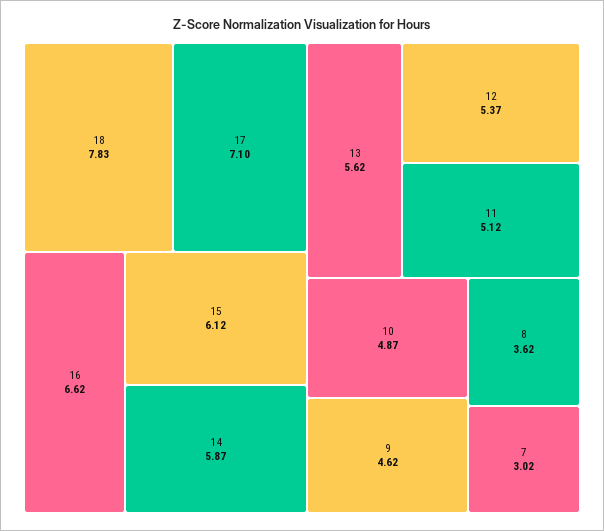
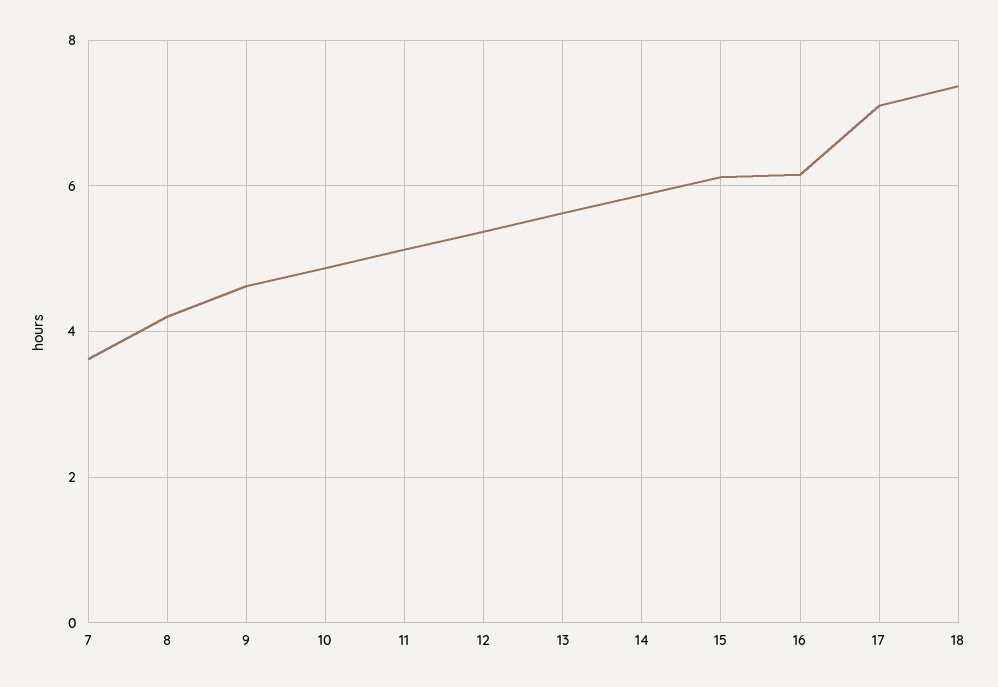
  {
-   "18": 7.83,
+   "18": 7.4,
    "17": 7.1,
-   "16": 6.62,
+   "16": 6.2,
    "15": 6.12,
    "14": 5.87,
    "13": 5.62,
    "12": 5.37,
    "11": 5.12,
    "10": 4.87,
    "9": 4.62,
-   "8": 3.62,
+   "8": 4.2,
-   "7": 3.02
+   "7": 3.6
  }

